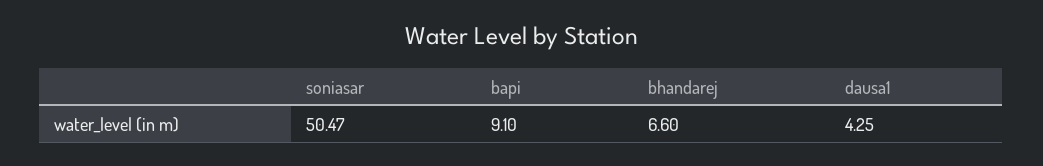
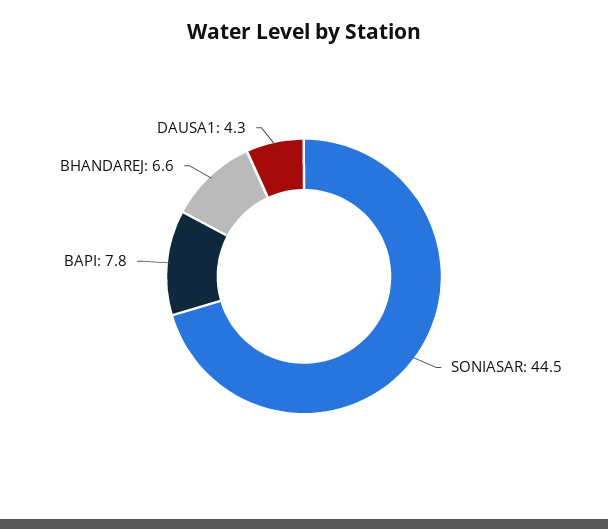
  {
-   "soniasar": 50.47,
+   "soniasar": 44.5,
-   "bapi": 9.1,
+   "bapi": 7.8,
    "bhandarej": 6.6,
    "dausa1": 4.25
  }

